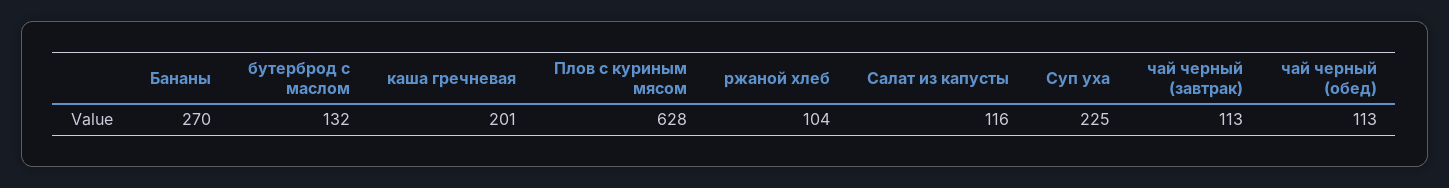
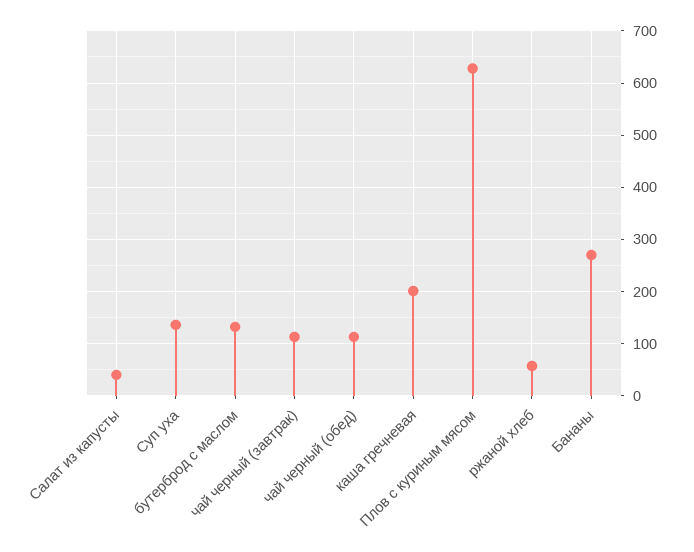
  {
    "Бананы": 270,
    "бутерброд с маслом": 132,
    "каша гречневая": 201,
    "Плов с куриным мясом": 628,
-   "ржаной хлеб": 104,
+   "ржаной хлеб": 60,
-   "Салат из капусты": 116,
+   "Салат из капусты": 40,
-   "Суп уха": 225,
+   "Суп уха": 140,
    "чай черный (завтрак)": 113,
    "чай черный (обед)": 113
  }

